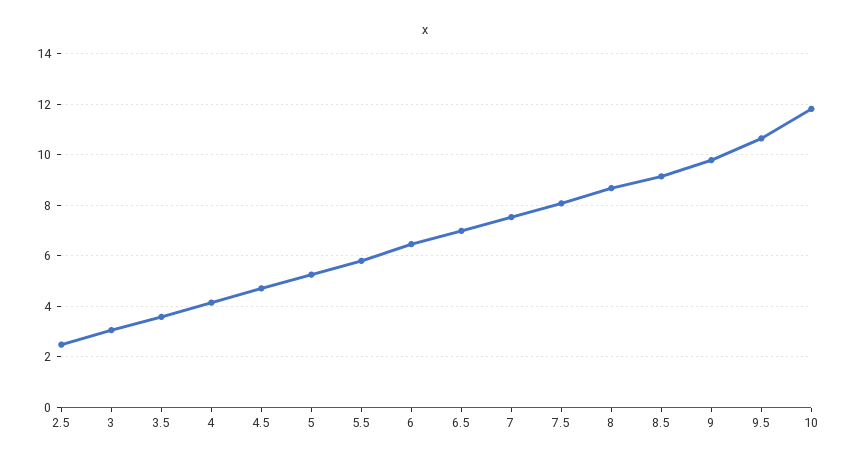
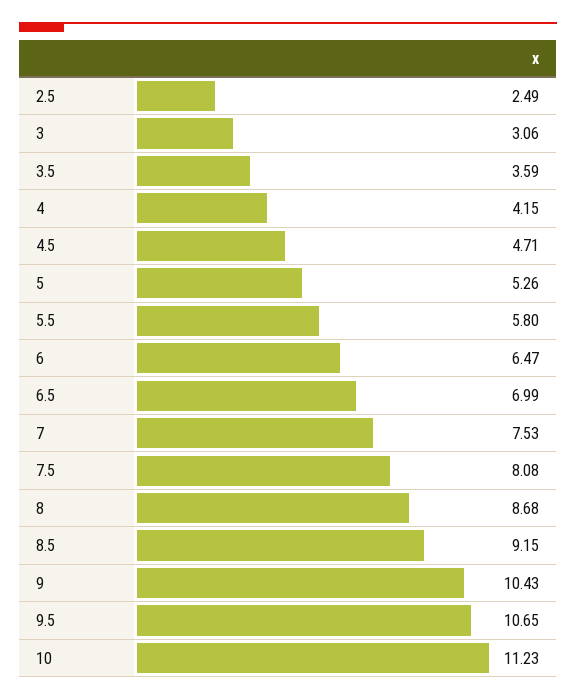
  {
    "2.5": 2.49,
    "3": 3.06,
    "3.5": 3.59,
    "4": 4.15,
    "4.5": 4.71,
    "5": 5.26,
    "5.5": 5.8,
    "6": 6.47,
    "6.5": 6.99,
    "7": 7.53,
    "7.5": 8.08,
    "8": 8.68,
    "8.5": 9.15,
-   "9": 9.75,
+   "9": 10.43,
    "9.5": 10.65,
-   "10": 11.75
+   "10": 11.23
  }

